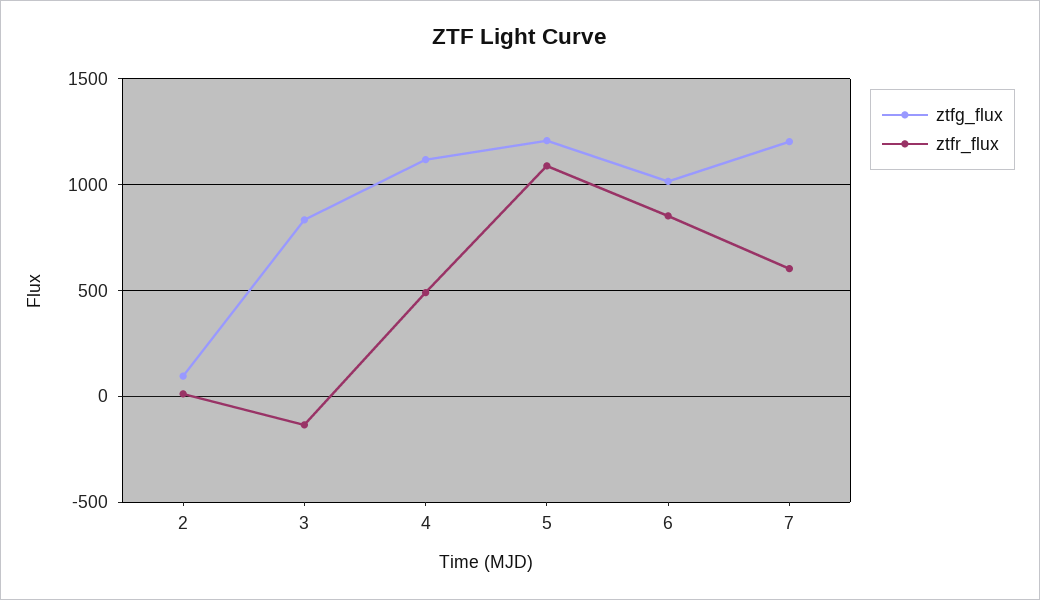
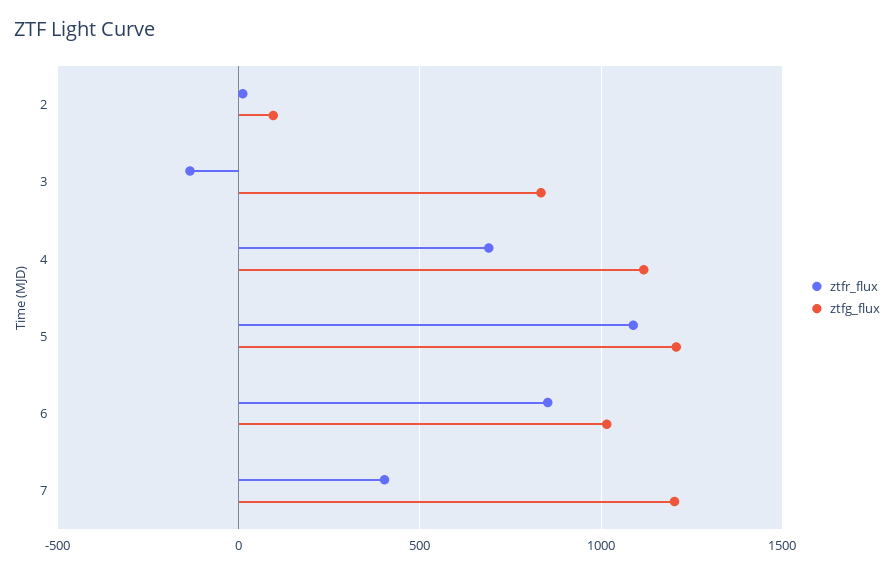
  {
    "ztfg_flux": {
      "2": 100,
      "3": 850,
      "4": 1100,
      "5": 1200,
      "6": 1000,
      "7": 1200
    },
    "ztfr_flux": {
      "2": 0,
      "3": -150,
-     "4": 500,
+     "4": 700,
      "5": 1100,
      "6": 850,
-     "7": 600
+     "7": 400
    }
  }

